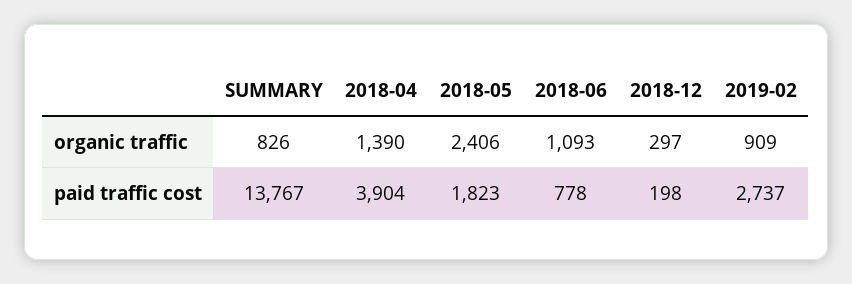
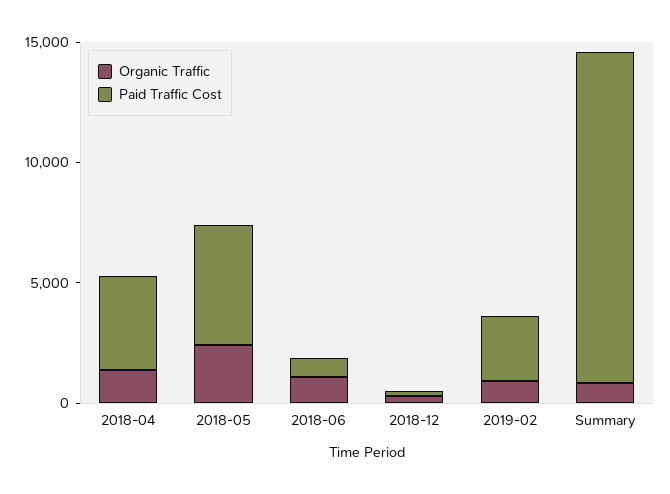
  {
    "organic traffic": {
      "SUMMARY": 826,
      "2018-04": 1390,
      "2018-05": 2406,
      "2018-06": 1093,
      "2018-12": 297,
      "2019-02": 909
    },
    "paid traffic cost": {
      "SUMMARY": 13767,
      "2018-04": 3904,
-     "2018-05": 1823,
+     "2018-05": 5000,
      "2018-06": 778,
      "2018-12": 198,
      "2019-02": 2737
    }
  }

